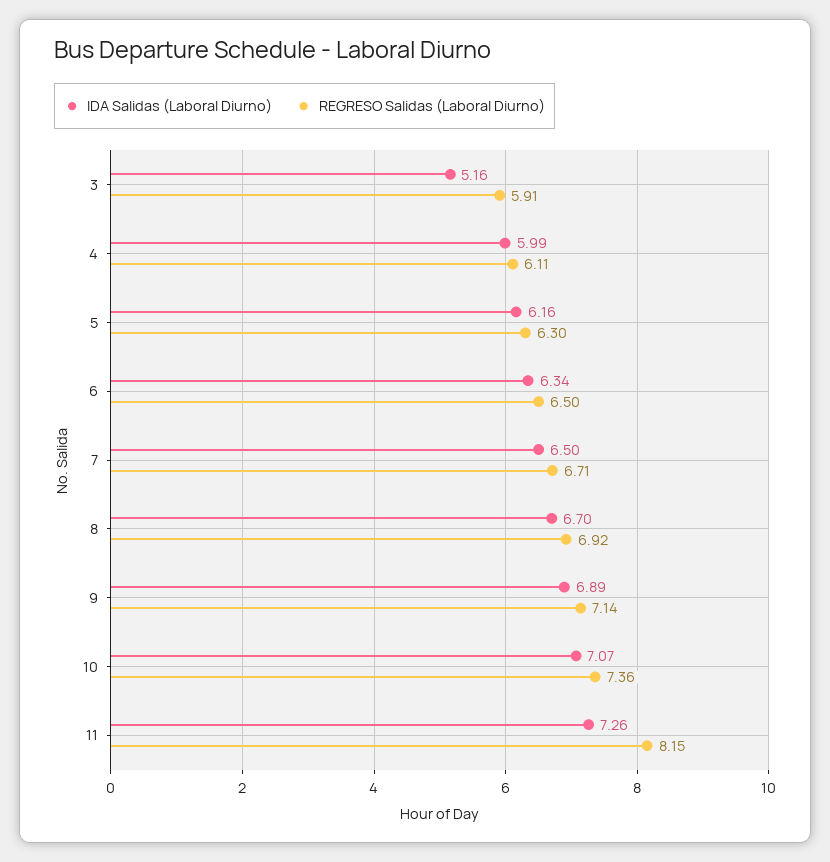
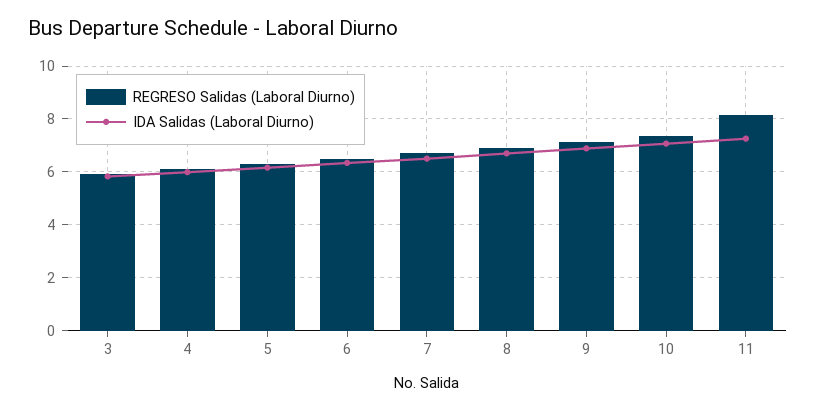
  {
    "IDA Salidas (Laboral Diurno)": {
-     "3": 5.16,
+     "3": 5.75,
      "4": 5.99,
      "5": 6.16,
      "6": 6.34,
      "7": 6.5,
      "8": 6.7,
      "9": 6.89,
      "10": 7.07,
      "11": 7.26
    },
    "REGRESO Salidas (Laboral Diurno)": {
      "3": 5.91,
      "4": 6.11,
      "5": 6.3,
      "6": 6.5,
      "7": 6.71,
      "8": 6.92,
      "9": 7.14,
      "10": 7.36,
      "11": 8.15
    }
  }

